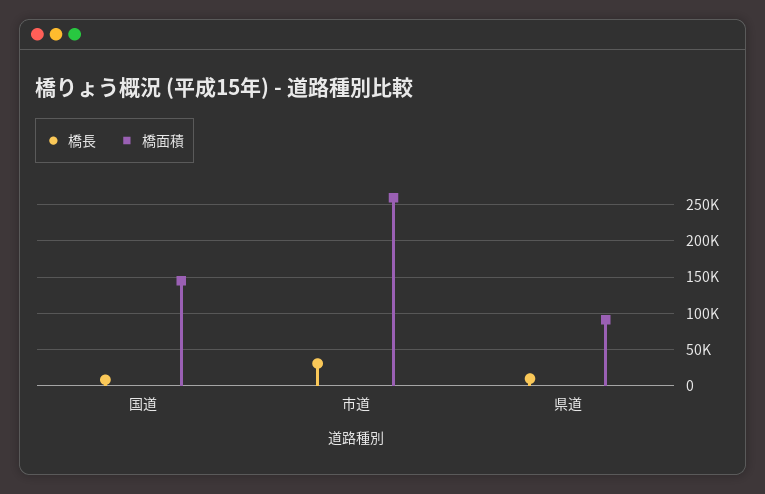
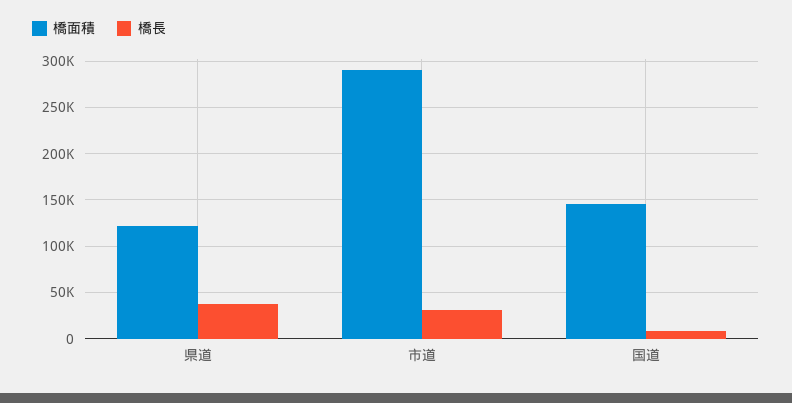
  {
    "橋長": {
      "国道": 10000,
      "市道": 30000,
-     "県道": 10000
+     "県道": 40000
    },
    "橋面積": {
      "国道": 150000,
-     "市道": 260000,
+     "市道": 290000,
-     "県道": 90000
+     "県道": 120000
    }
  }

